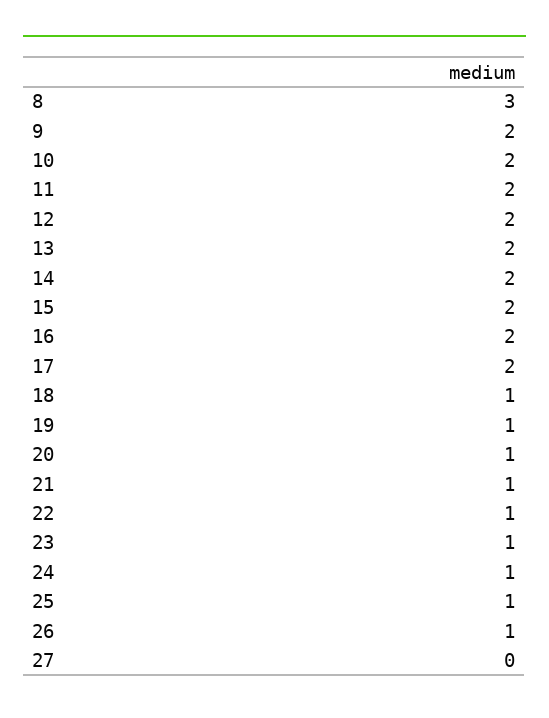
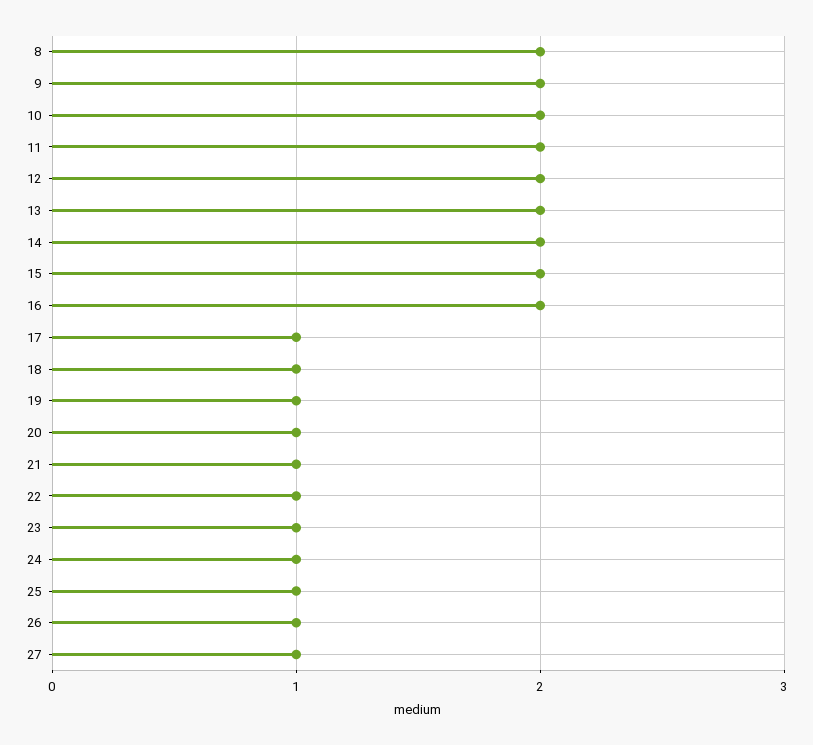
  {
-   "8": 3,
+   "8": 2,
    "9": 2,
    "10": 2,
    "11": 2,
    "12": 2,
    "13": 2,
    "14": 2,
    "15": 2,
    "16": 2,
-   "17": 2,
+   "17": 1,
    "18": 1,
    "19": 1,
    "20": 1,
    "21": 1,
    "22": 1,
    "23": 1,
    "24": 1,
    "25": 1,
    "26": 1,
-   "27": 0
+   "27": 1
  }

